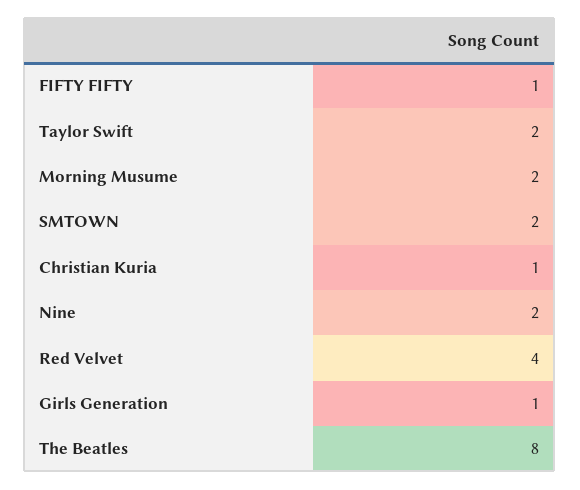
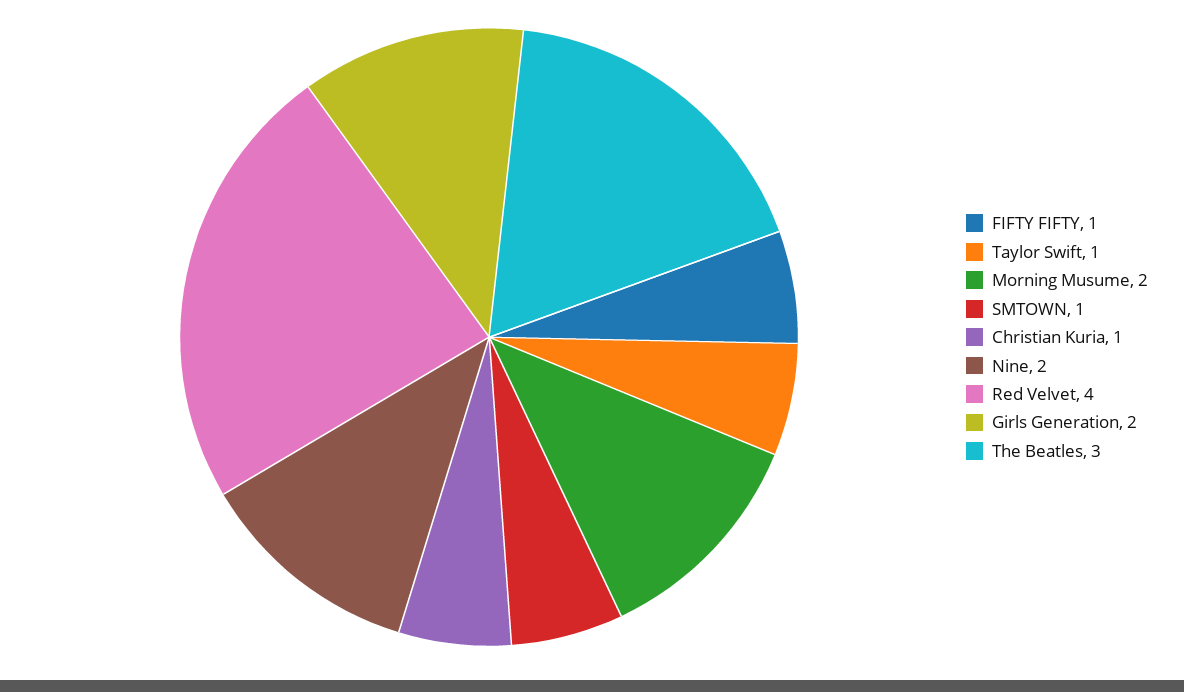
  {
    "FIFTY FIFTY": 1,
-   "Taylor Swift": 2,
+   "Taylor Swift": 1,
    "Morning Musume": 2,
-   "SMTOWN": 2,
+   "SMTOWN": 1,
    "Christian Kuria": 1,
    "Nine": 2,
    "Red Velvet": 4,
-   "Girls Generation": 1,
+   "Girls Generation": 2,
-   "The Beatles": 8
+   "The Beatles": 3
  }

